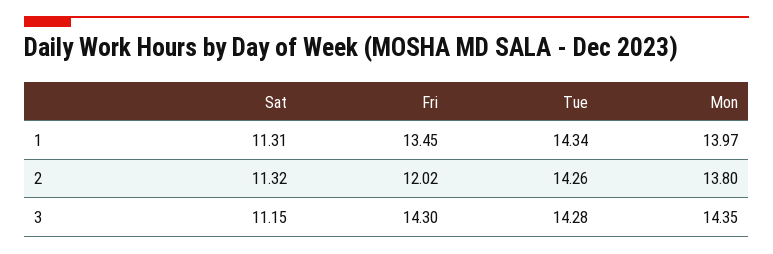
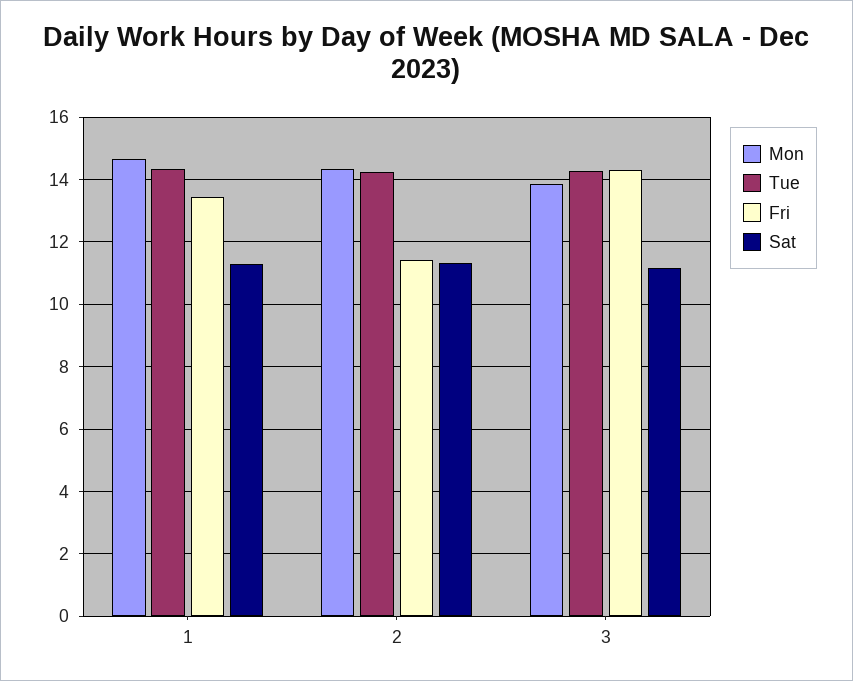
  {
    "Sat": {
      "1": 11.31,
      "2": 11.32,
      "3": 11.15
    },
    "Fri": {
      "1": 13.45,
-     "2": 12.02,
+     "2": 11.4,
      "3": 14.3
    },
    "Tue": {
      "1": 14.34,
      "2": 14.26,
      "3": 14.28
    },
    "Mon": {
-     "1": 13.97,
+     "1": 14.6,
-     "2": 13.8,
+     "2": 14.4,
-     "3": 14.35
+     "3": 13.8
    }
  }

